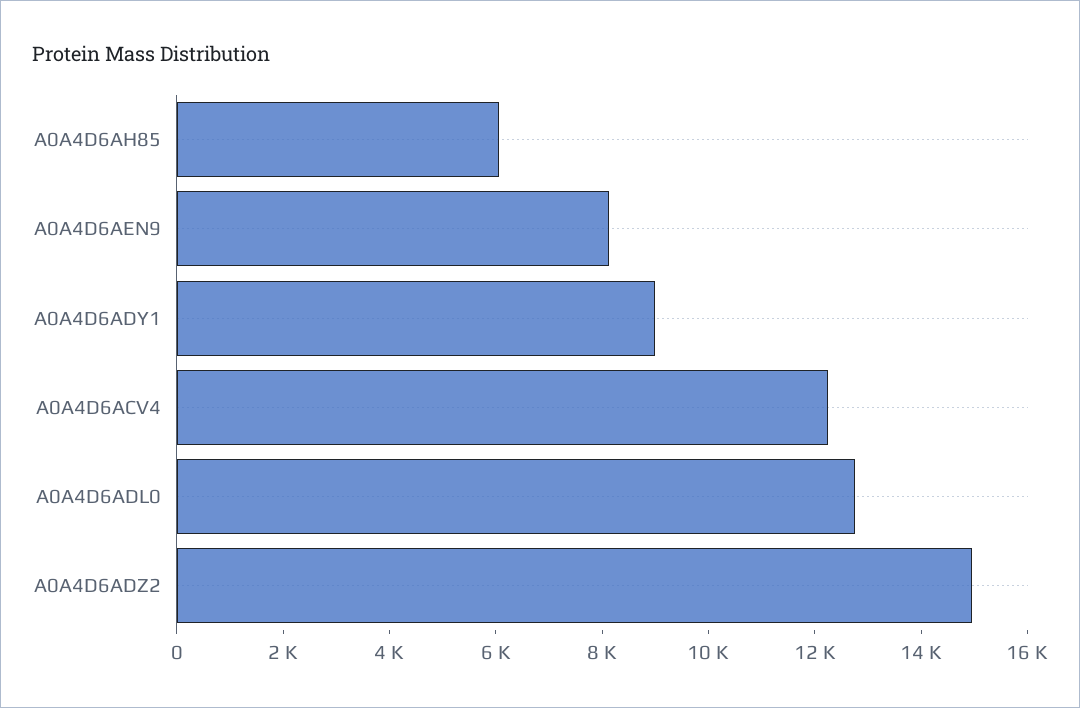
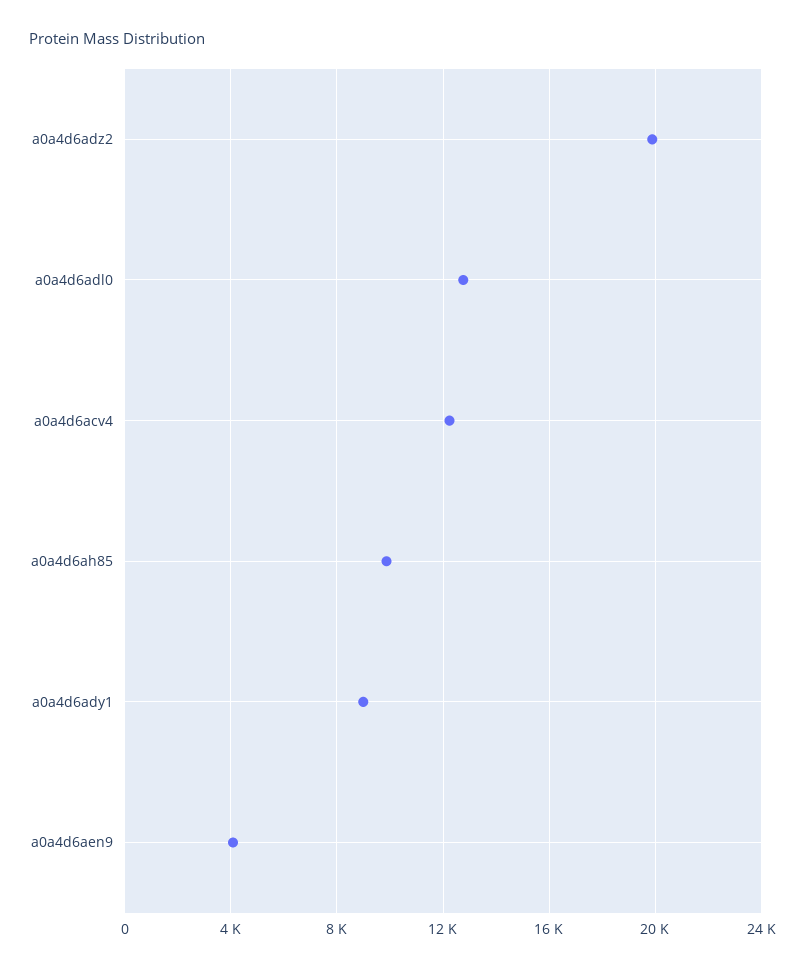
  {
-   "A0A4D6AH85": 6000,
+   "A0A4D6AH85": 10000,
-   "A0A4D6AEN9": 8000,
+   "A0A4D6AEN9": 4000,
    "A0A4D6ADY1": 9000,
    "A0A4D6ACV4": 12000,
    "A0A4D6ADL0": 13000,
-   "A0A4D6ADZ2": 15000
+   "A0A4D6ADZ2": 20000
  }

